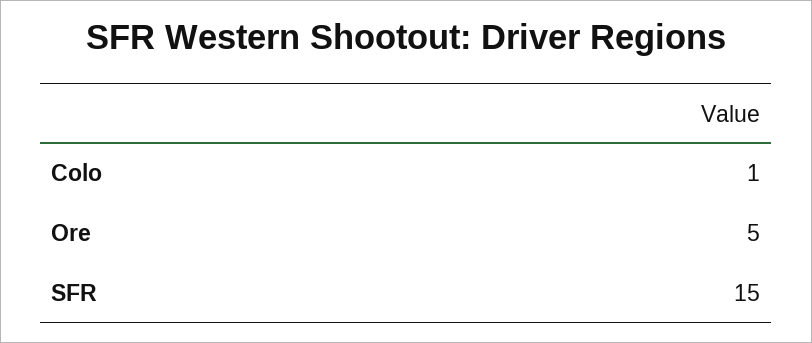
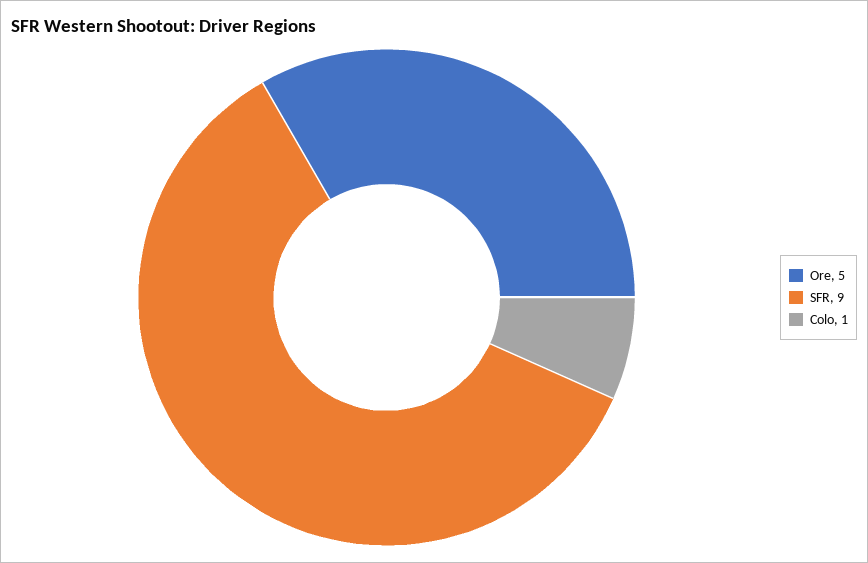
  {
    "Colo": 1,
    "Ore": 5,
-   "SFR": 15
+   "SFR": 9
  }

